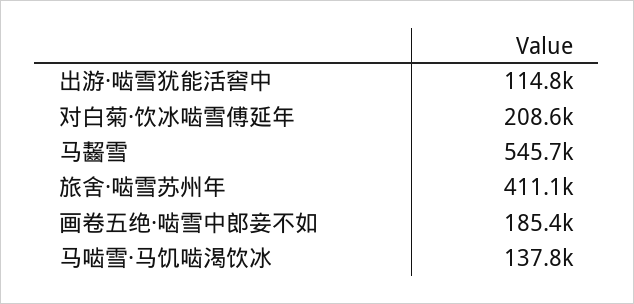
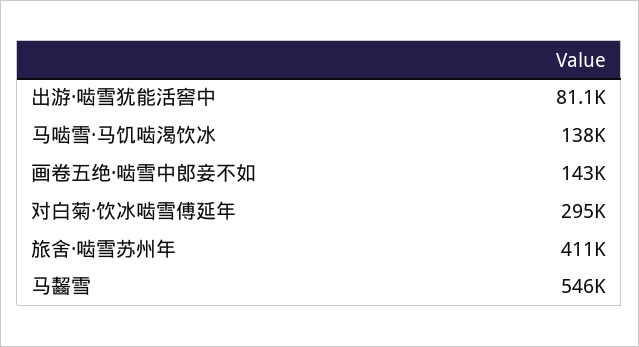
  {
-   "出游·啮雪犹能活窖中": 114800,
+   "出游·啮雪犹能活窖中": 81100,
-   "对白菊·饮冰啮雪傅延年": 208600,
+   "对白菊·饮冰啮雪傅延年": 295000,
    "马齧雪": 545700,
    "旅舍·啮雪苏州年": 411100,
-   "画卷五绝·啮雪中郎妾不如": 185400,
+   "画卷五绝·啮雪中郎妾不如": 143000,
    "马啮雪·马饥啮渴饮冰": 137800
  }

